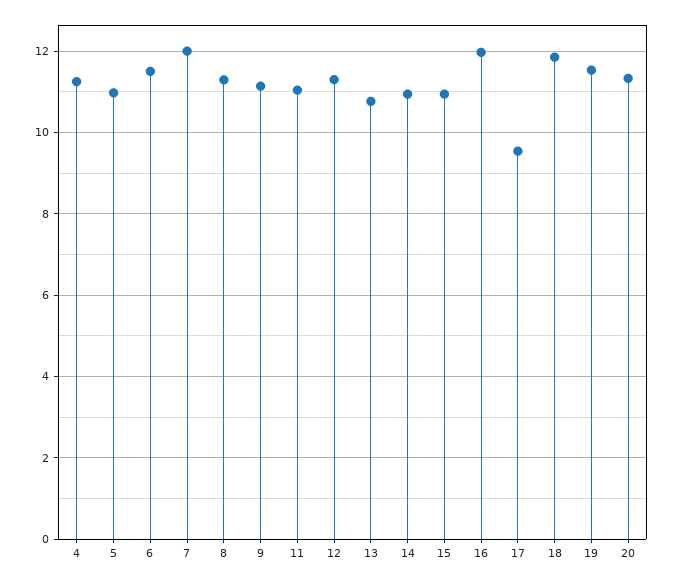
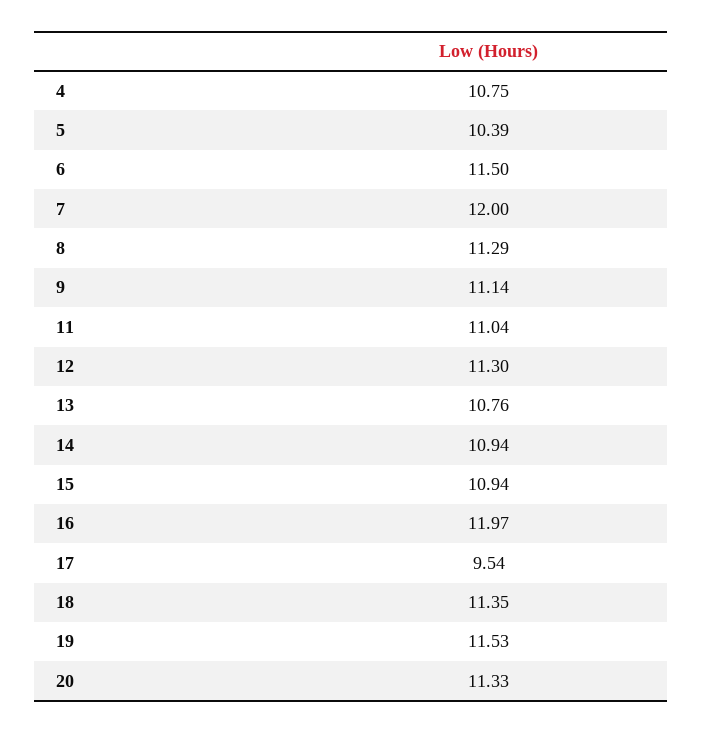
  {
-   "4": 11.2,
+   "4": 10.75,
-   "5": 11,
+   "5": 10.39,
    "6": 11.5,
    "7": 12,
    "8": 11.29,
    "9": 11.14,
    "11": 11.04,
    "12": 11.3,
    "13": 10.76,
    "14": 10.94,
    "15": 10.94,
    "16": 11.97,
    "17": 9.54,
-   "18": 11.8,
+   "18": 11.35,
    "19": 11.53,
    "20": 11.33
  }

